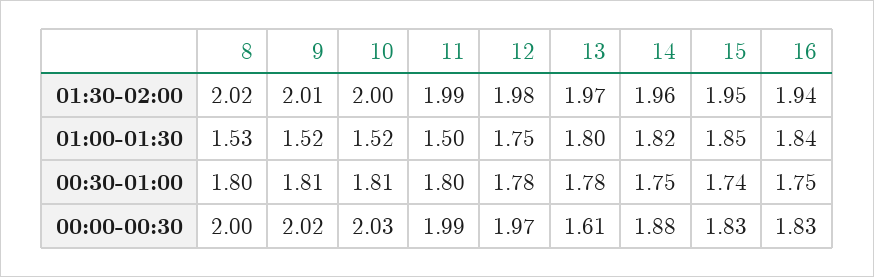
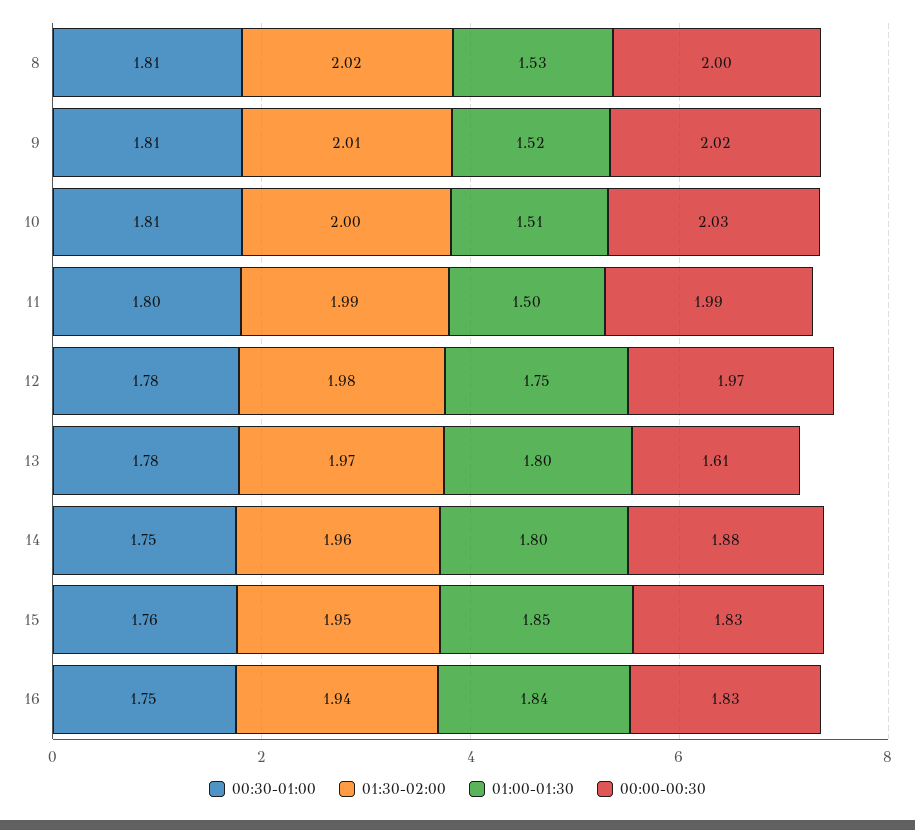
  {
    "01:30-02:00": {
      "8": 2.02,
      "9": 2.01,
      "10": 2,
      "11": 1.99,
      "12": 1.98,
      "13": 1.97,
      "14": 1.96,
      "15": 1.95,
      "16": 1.94
    },
    "01:00-01:30": {
      "8": 1.53,
      "9": 1.52,
-     "10": 1.52,
+     "10": 1.51,
      "11": 1.5,
      "12": 1.75,
      "13": 1.8,
-     "14": 1.82,
+     "14": 1.8,
      "15": 1.85,
      "16": 1.84
    },
    "00:30-01:00": {
-     "8": 1.8,
+     "8": 1.81,
      "9": 1.81,
      "10": 1.81,
      "11": 1.8,
      "12": 1.78,
      "13": 1.78,
      "14": 1.75,
-     "15": 1.74,
+     "15": 1.76,
      "16": 1.75
    },
    "00:00-00:30": {
      "8": 2,
      "9": 2.02,
      "10": 2.03,
      "11": 1.99,
      "12": 1.97,
      "13": 1.61,
      "14": 1.88,
      "15": 1.83,
      "16": 1.83
    }
  }

